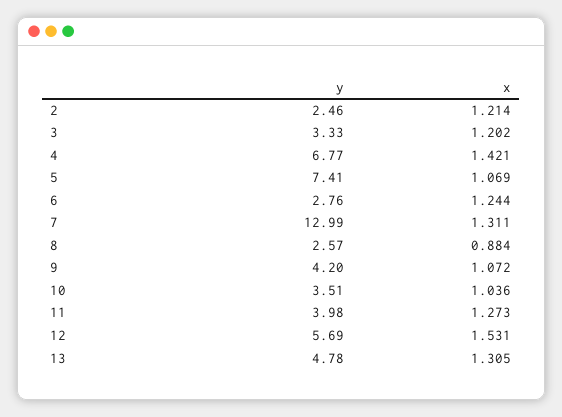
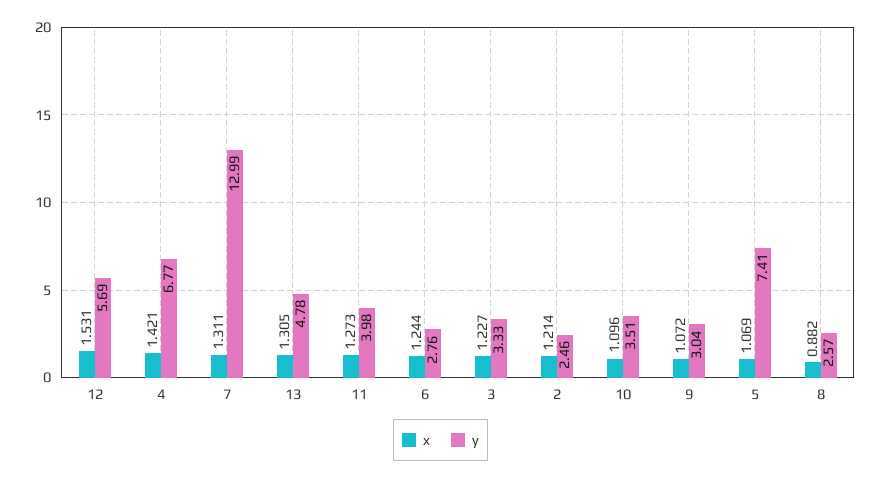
  {
    "y": {
      "2": 2.46,
      "3": 3.33,
      "4": 6.77,
      "5": 7.41,
      "6": 2.76,
      "7": 12.99,
      "8": 2.57,
-     "9": 4.2,
+     "9": 3.04,
      "10": 3.51,
      "11": 3.98,
      "12": 5.69,
      "13": 4.78
    },
    "x": {
      "2": 1.214,
-     "3": 1.202,
+     "3": 1.227,
      "4": 1.421,
      "5": 1.069,
      "6": 1.244,
      "7": 1.311,
-     "8": 0.884,
+     "8": 0.882,
      "9": 1.072,
-     "10": 1.036,
+     "10": 1.096,
      "11": 1.273,
      "12": 1.531,
      "13": 1.305
    }
  }

